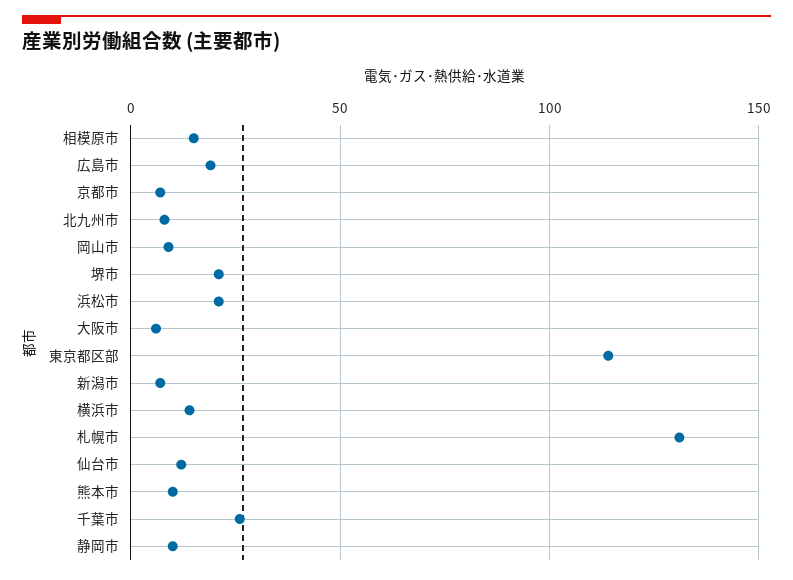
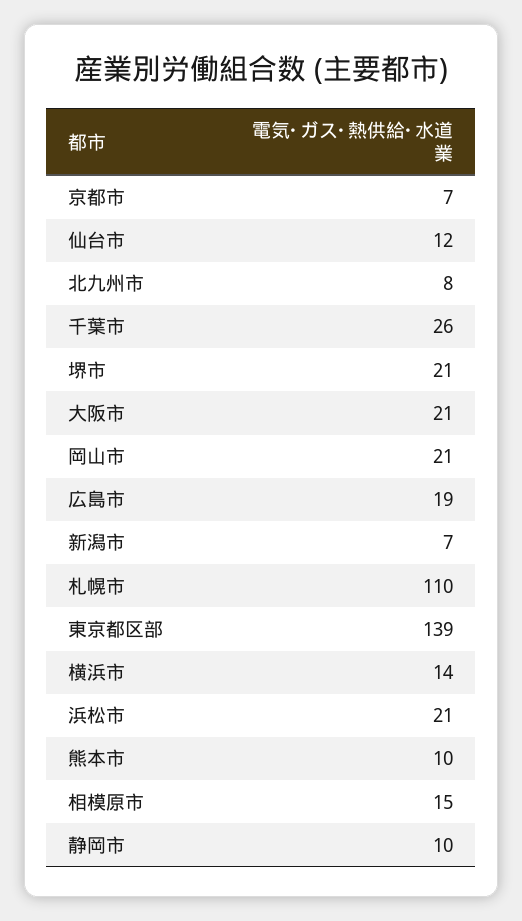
  {
    "相模原市": 15,
    "広島市": 19,
    "京都市": 7,
    "北九州市": 8,
-   "岡山市": 10,
+   "岡山市": 21,
    "堺市": 21,
    "浜松市": 21,
-   "大阪市": 5,
+   "大阪市": 21,
-   "東京都区部": 115,
+   "東京都区部": 139,
    "新潟市": 7,
    "横浜市": 14,
-   "札幌市": 130,
+   "札幌市": 110,
    "仙台市": 12,
    "熊本市": 10,
    "千葉市": 26,
    "静岡市": 10
  }

